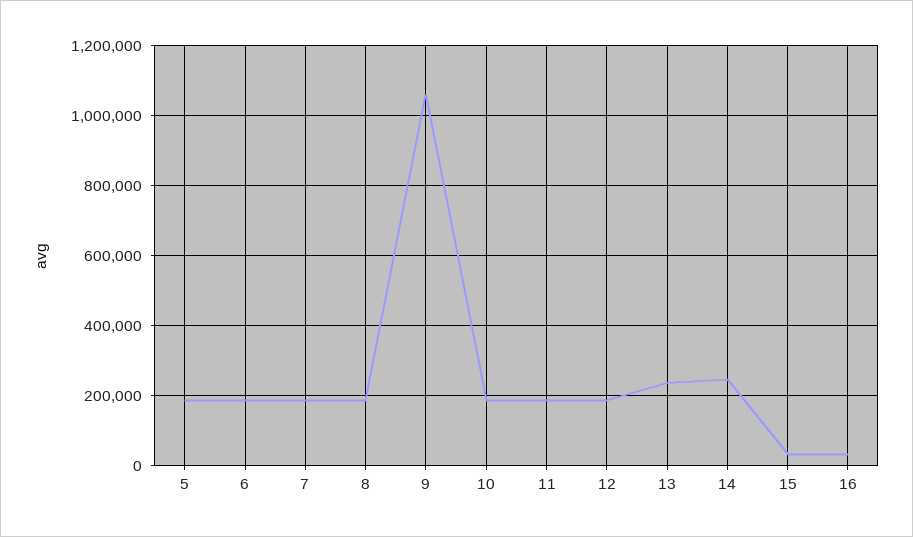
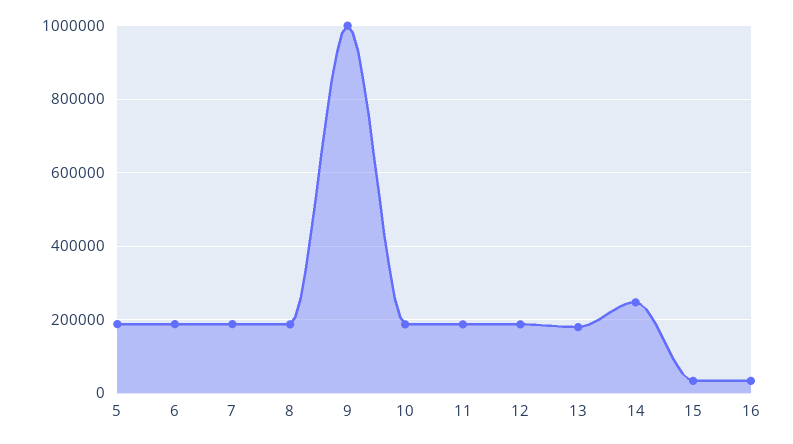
  {
    "5": 180000,
    "6": 180000,
    "7": 180000,
    "8": 180000,
-   "9": 1060000,
+   "9": 1000000,
    "10": 180000,
    "11": 180000,
    "12": 180000,
-   "13": 240000,
+   "13": 180000,
    "14": 240000,
    "15": 40000,
    "16": 40000
  }

